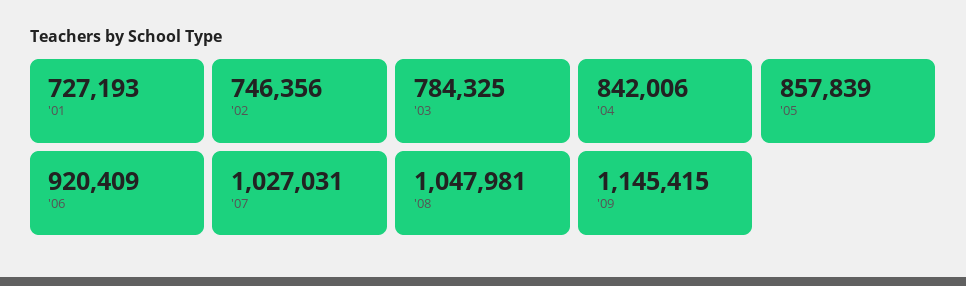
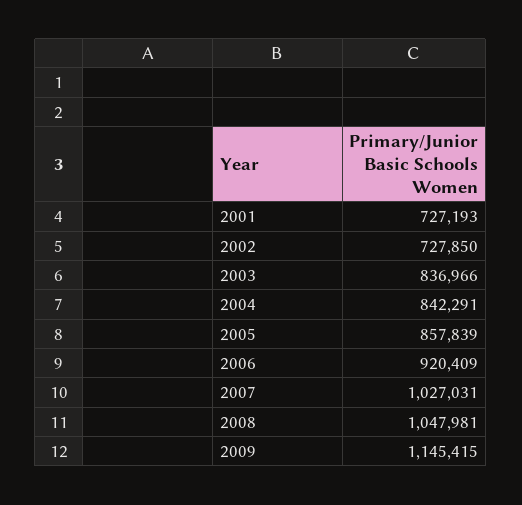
  {
    "'01": 727193,
-   "'02": 746356,
+   "'02": 727850,
-   "'03": 784325,
+   "'03": 836966,
-   "'04": 842006,
+   "'04": 842291,
    "'05": 857839,
    "'06": 920409,
    "'07": 1027031,
    "'08": 1047981,
    "'09": 1145415
  }

